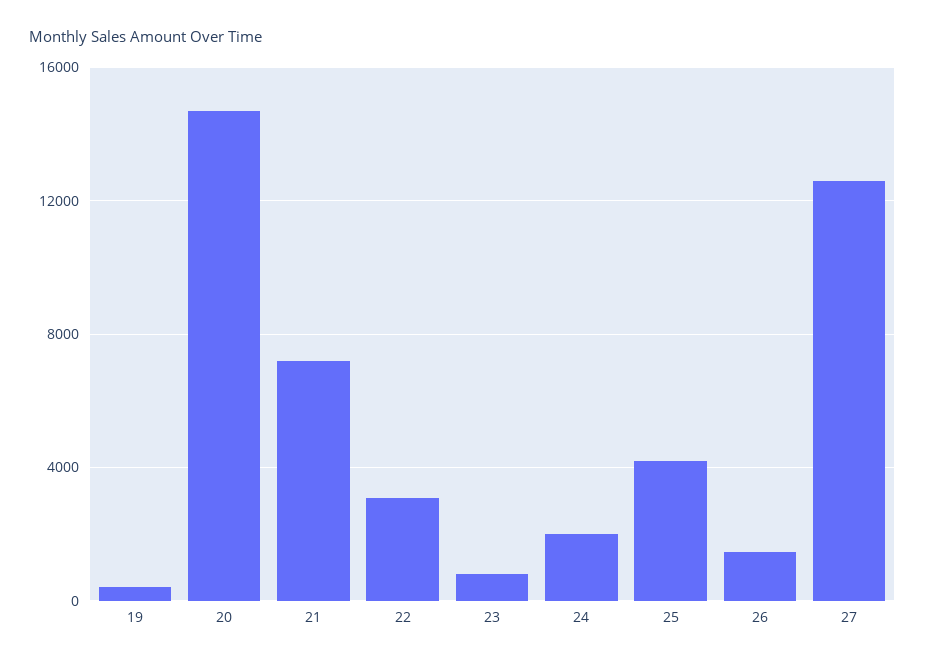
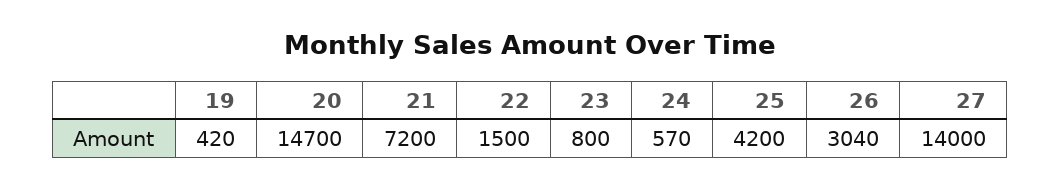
  {
    "19": 420,
    "20": 14700,
    "21": 7200,
-   "22": 3000,
+   "22": 1500,
    "23": 800,
-   "24": 2000,
+   "24": 570,
    "25": 4200,
-   "26": 1500,
+   "26": 3040,
-   "27": 12500
+   "27": 14000
  }

